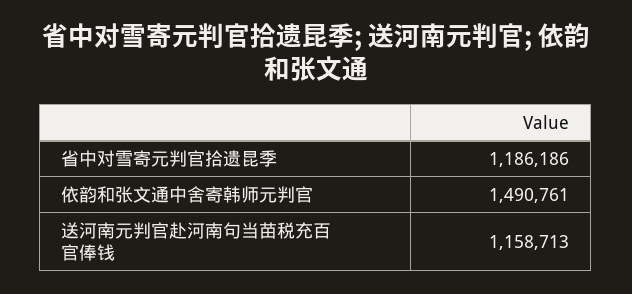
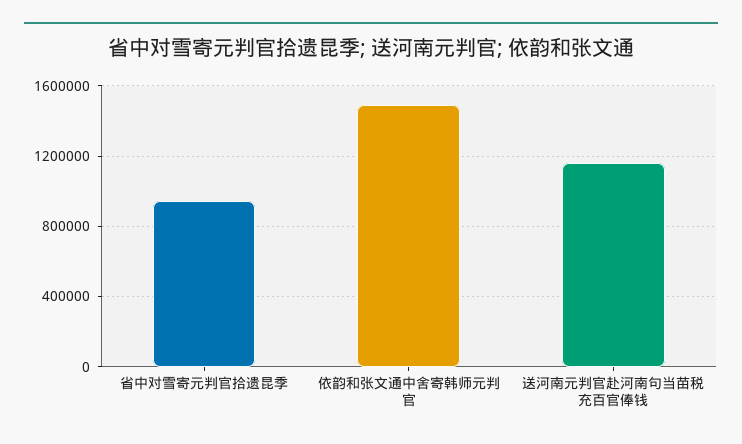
  {
-   "省中对雪寄元判官拾遗昆季": 1186186,
+   "省中对雪寄元判官拾遗昆季": 950000,
    "依韵和张文通中舍寄韩师元判官": 1490761,
    "送河南元判官赴河南句当苗税充百官俸钱": 1158713
  }

